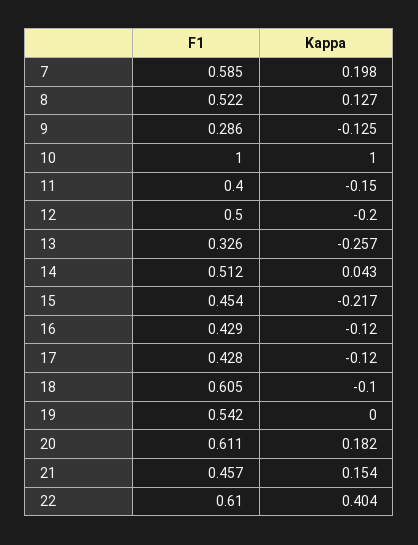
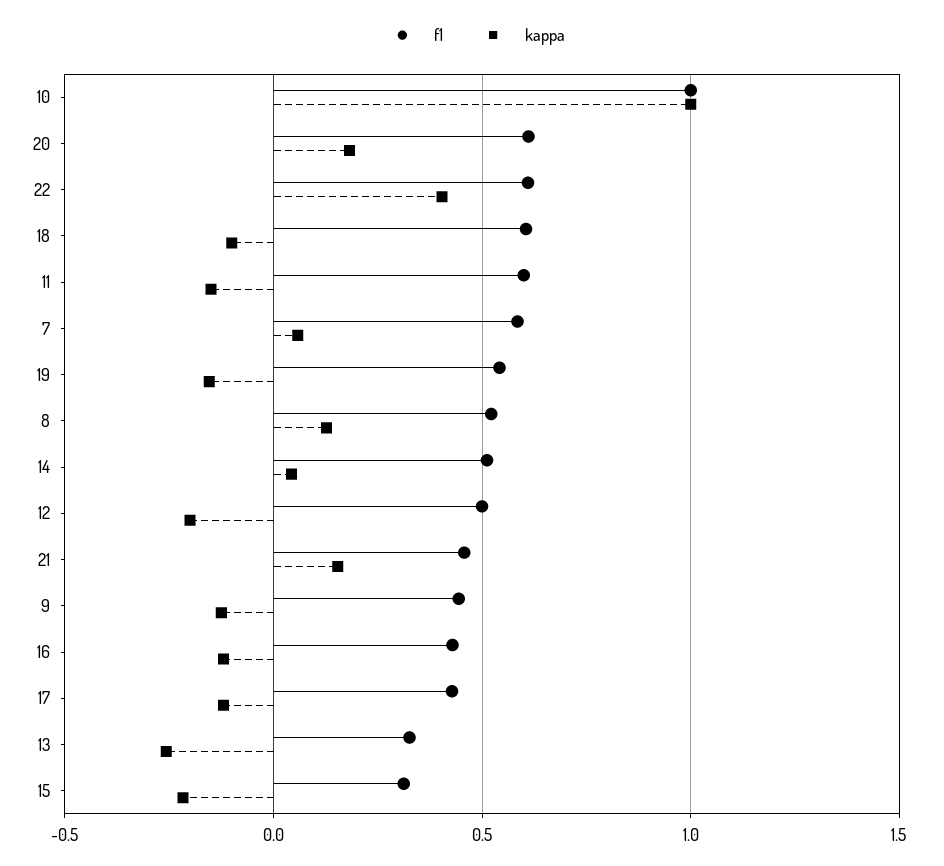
  {
    "F1": {
      "7": 0.585,
      "8": 0.522,
-     "9": 0.286,
+     "9": 0.45,
      "10": 1,
-     "11": 0.4,
+     "11": 0.6,
      "12": 0.5,
      "13": 0.326,
      "14": 0.512,
-     "15": 0.454,
+     "15": 0.3,
      "16": 0.429,
      "17": 0.428,
      "18": 0.605,
      "19": 0.542,
      "20": 0.611,
      "21": 0.457,
      "22": 0.61
    },
    "Kappa": {
-     "7": 0.198,
+     "7": 0.05,
      "8": 0.127,
      "9": -0.125,
      "10": 1,
      "11": -0.15,
      "12": -0.2,
      "13": -0.257,
      "14": 0.043,
      "15": -0.217,
      "16": -0.12,
      "17": -0.12,
      "18": -0.1,
-     "19": 0,
+     "19": -0.15,
      "20": 0.182,
      "21": 0.154,
      "22": 0.404
    }
  }

